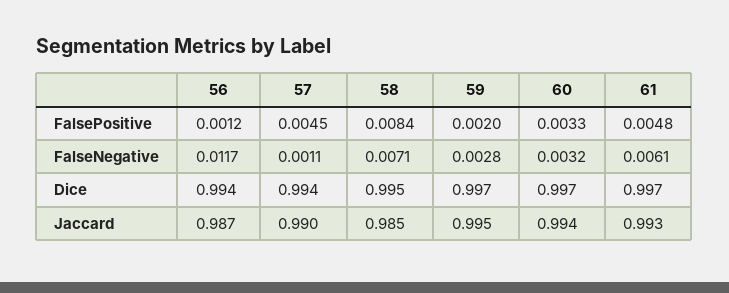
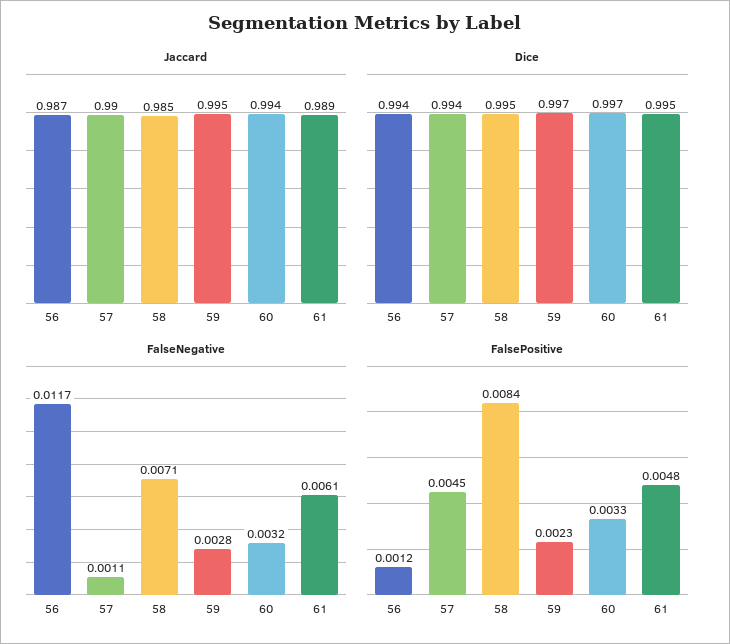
  {
    "FalsePositive": {
      "56": 0.0012,
      "57": 0.0045,
      "58": 0.0084,
-     "59": 0.002,
+     "59": 0.0023,
      "60": 0.0033,
      "61": 0.0048
    },
    "FalseNegative": {
      "56": 0.0117,
      "57": 0.0011,
      "58": 0.0071,
      "59": 0.0028,
      "60": 0.0032,
      "61": 0.0061
    },
    "Dice": {
      "56": 0.994,
      "57": 0.994,
      "58": 0.995,
      "59": 0.997,
      "60": 0.997,
-     "61": 0.997
+     "61": 0.995
    },
    "Jaccard": {
      "56": 0.987,
      "57": 0.99,
      "58": 0.985,
      "59": 0.995,
      "60": 0.994,
-     "61": 0.993
+     "61": 0.989
    }
  }

